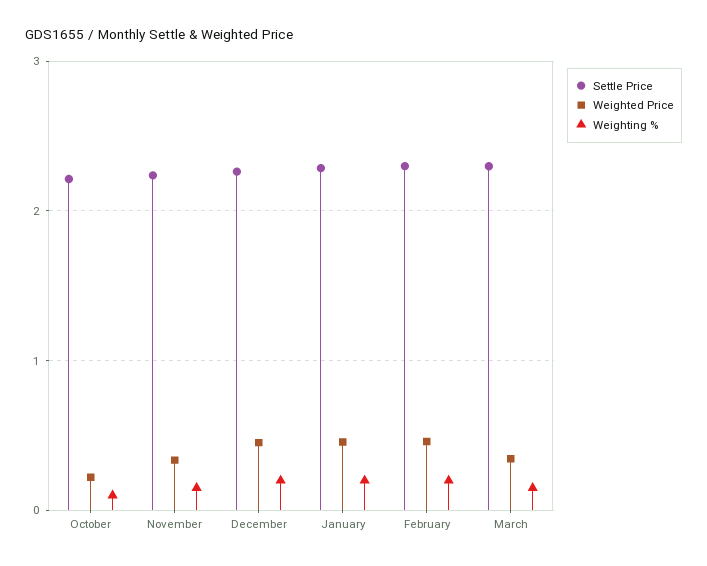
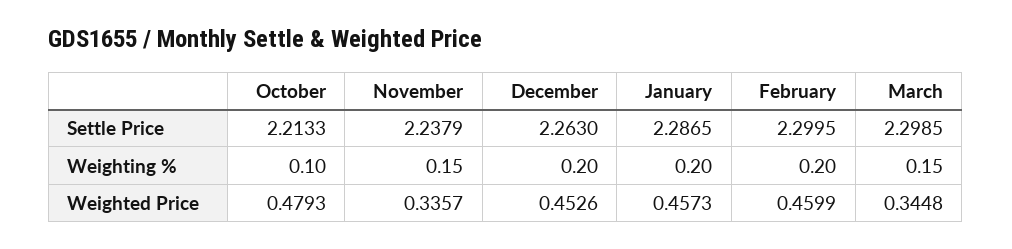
  {
    "Settle Price": {
      "October": 2.2133,
      "November": 2.2379,
      "December": 2.263,
      "January": 2.2865,
      "February": 2.2995,
      "March": 2.2985
    },
    "Weighted Price": {
-     "October": 0.2,
+     "October": 0.4793,
      "November": 0.3357,
      "December": 0.4526,
      "January": 0.4573,
      "February": 0.4599,
      "March": 0.3448
    },
    "Weighting %": {
      "October": 0.1,
      "November": 0.15,
      "December": 0.2,
      "January": 0.2,
      "February": 0.2,
      "March": 0.15
    }
  }

